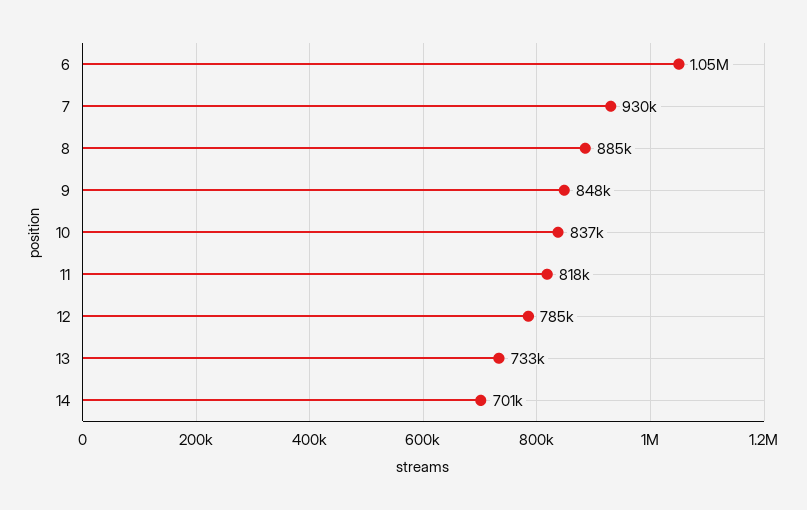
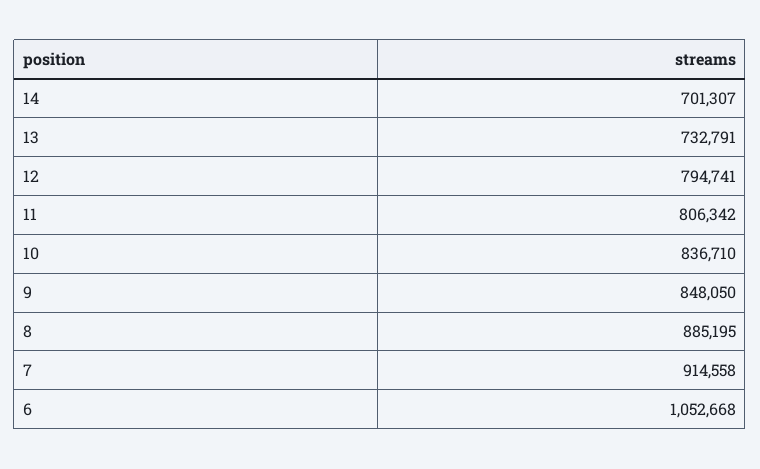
  {
    "6": 1052668,
-   "7": 930000,
+   "7": 914558,
    "8": 885195,
    "9": 848050,
    "10": 836710,
-   "11": 818000,
+   "11": 806342,
-   "12": 785000,
+   "12": 794741,
    "13": 732791,
    "14": 701307
  }

